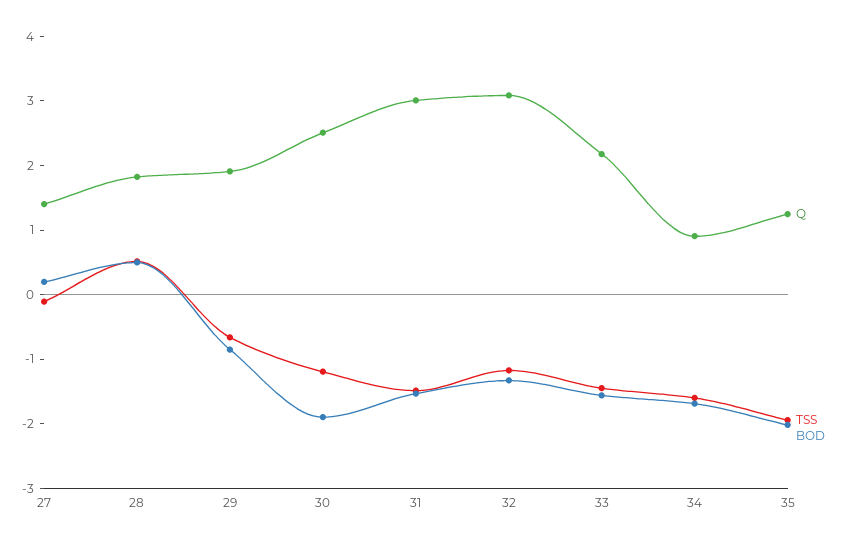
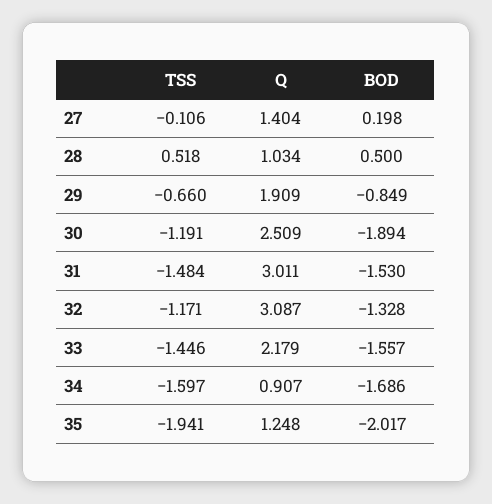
  {
    "Q": {
      "27": 1.404,
-     "28": 1.8,
+     "28": 1.034,
      "29": 1.909,
      "30": 2.509,
      "31": 3.011,
      "32": 3.087,
      "33": 2.179,
      "34": 0.907,
      "35": 1.248
    },
    "TSS": {
      "27": -0.106,
      "28": 0.518,
      "29": -0.66,
      "30": -1.191,
      "31": -1.484,
      "32": -1.171,
      "33": -1.446,
      "34": -1.597,
      "35": -1.941
    },
    "BOD": {
      "27": 0.198,
      "28": 0.5,
      "29": -0.849,
      "30": -1.894,
      "31": -1.53,
      "32": -1.328,
      "33": -1.557,
      "34": -1.686,
      "35": -2.017
    }
  }

